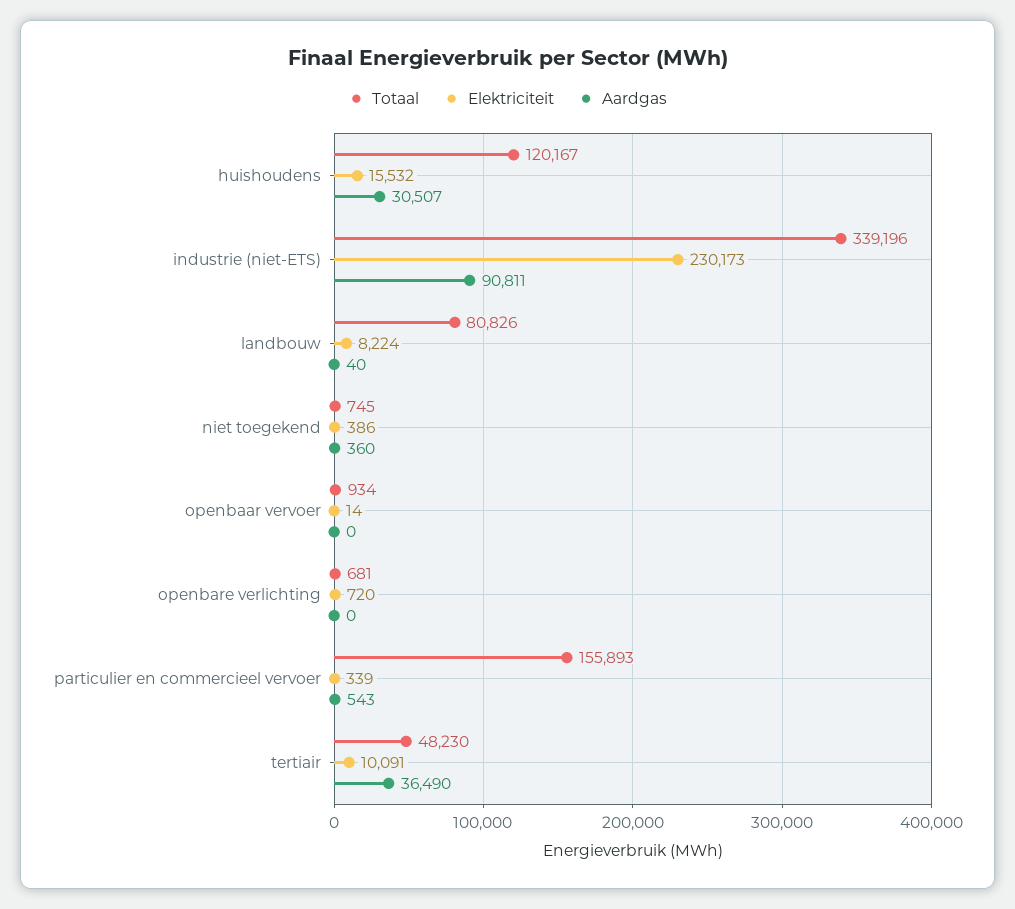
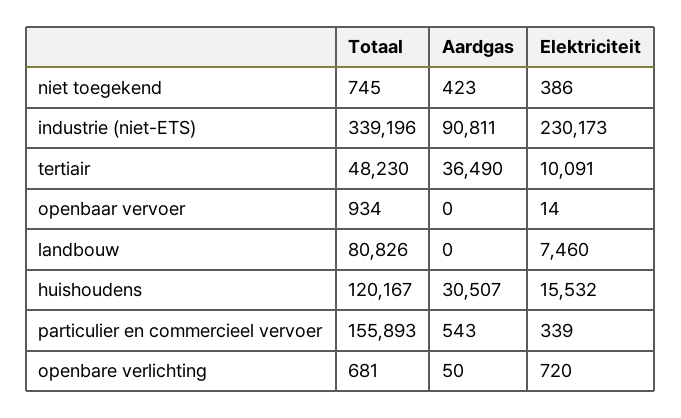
  {
    "Totaal": {
      "huishoudens": 120167,
      "industrie (niet-ETS)": 339196,
      "landbouw": 80826,
      "niet toegekend": 745,
      "openbaar vervoer": 934,
      "openbare verlichting": 681,
      "particulier en commercieel vervoer": 155893,
      "tertiair": 48230
    },
    "Elektriciteit": {
      "huishoudens": 15532,
      "industrie (niet-ETS)": 230173,
-     "landbouw": 8224,
+     "landbouw": 7460,
      "niet toegekend": 386,
      "openbaar vervoer": 14,
      "openbare verlichting": 720,
      "particulier en commercieel vervoer": 339,
      "tertiair": 10091
    },
    "Aardgas": {
      "huishoudens": 30507,
      "industrie (niet-ETS)": 90811,
-     "landbouw": 40,
+     "landbouw": 0,
-     "niet toegekend": 360,
+     "niet toegekend": 423,
      "openbaar vervoer": 0,
-     "openbare verlichting": 0,
+     "openbare verlichting": 50,
      "particulier en commercieel vervoer": 543,
      "tertiair": 36490
    }
  }

